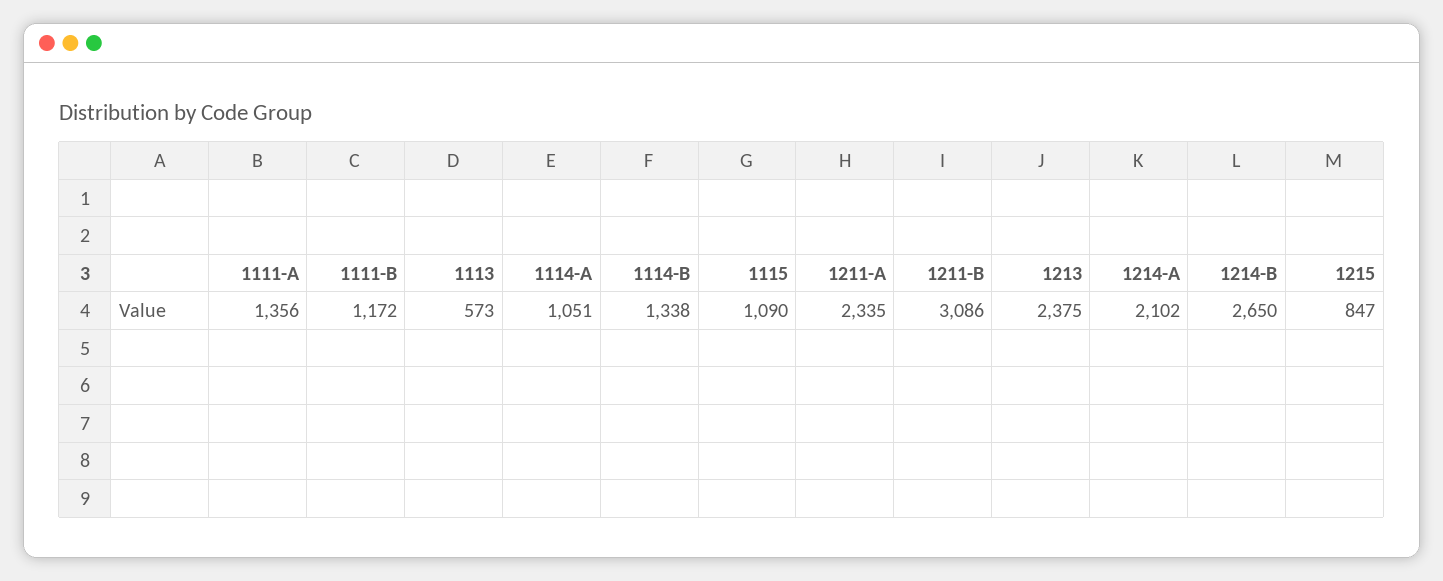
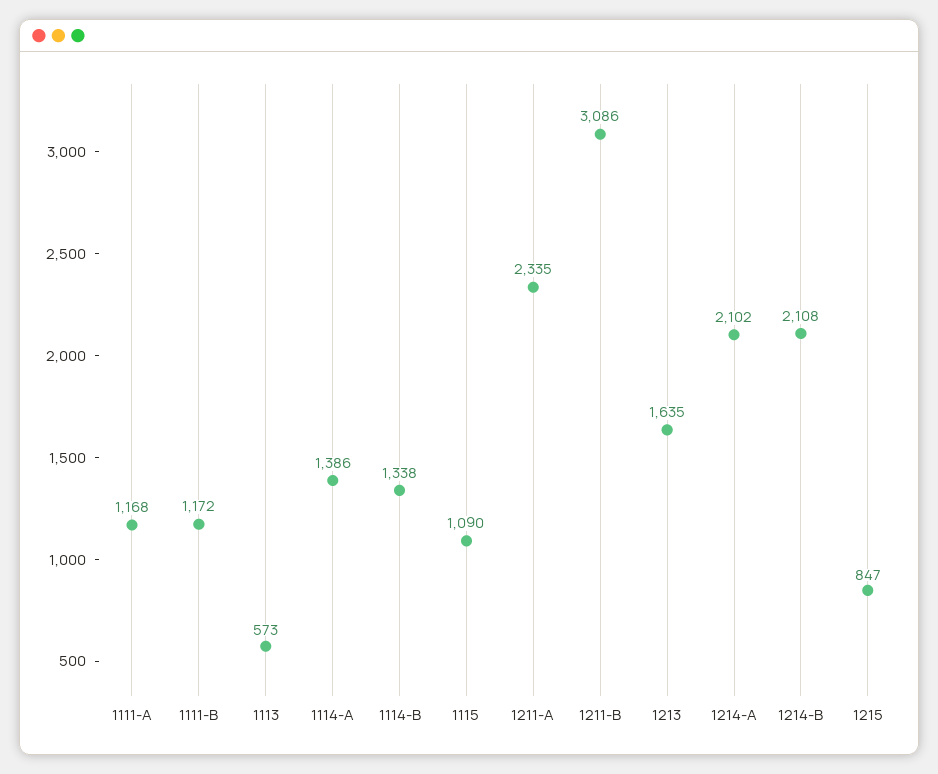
  {
-   "1111-A": 1356,
+   "1111-A": 1168,
    "1111-B": 1172,
    "1113": 573,
-   "1114-A": 1051,
+   "1114-A": 1386,
    "1114-B": 1338,
    "1115": 1090,
    "1211-A": 2335,
    "1211-B": 3086,
-   "1213": 2375,
+   "1213": 1635,
    "1214-A": 2102,
-   "1214-B": 2650,
+   "1214-B": 2108,
    "1215": 847
  }

